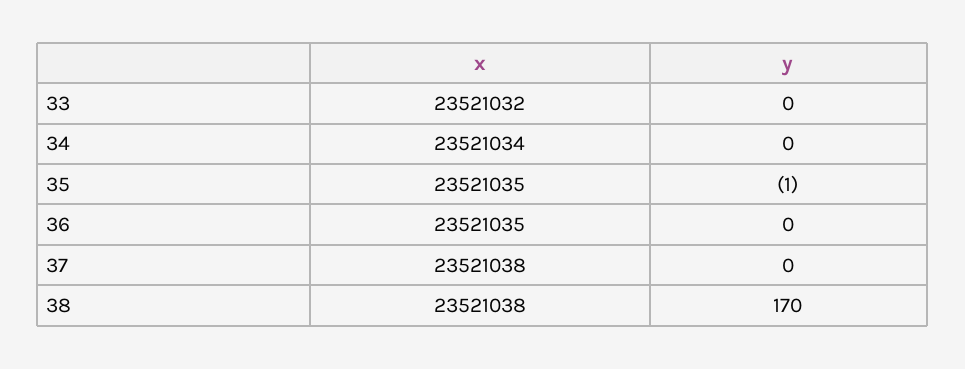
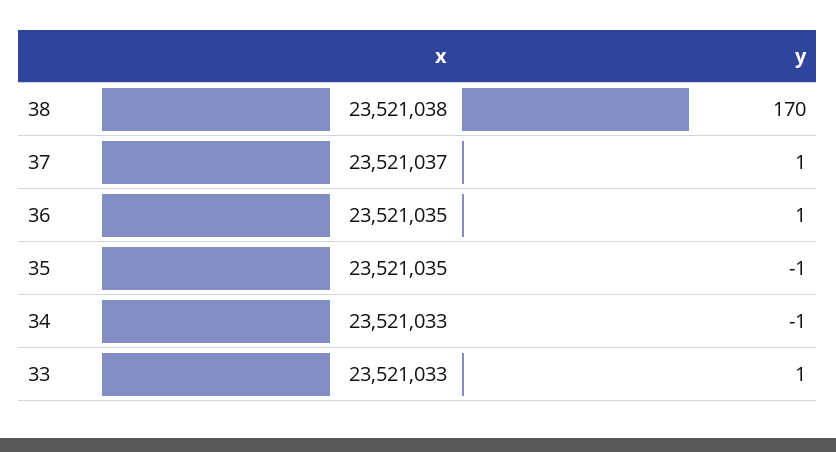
  {
    "x": {
-     "33": 23521032,
+     "33": 23521033,
-     "34": 23521034,
+     "34": 23521033,
      "35": 23521035,
      "36": 23521035,
-     "37": 23521038,
+     "37": 23521037,
      "38": 23521038
    },
    "y": {
-     "33": 0,
+     "33": 1,
-     "34": 0,
+     "34": -1,
      "35": -1,
-     "36": 0,
+     "36": 1,
-     "37": 0,
+     "37": 1,
      "38": 170
    }
  }

